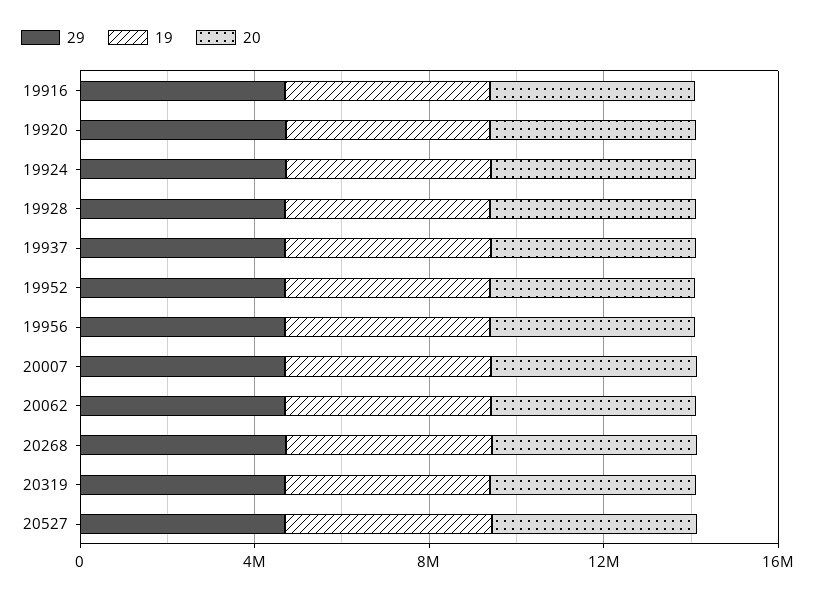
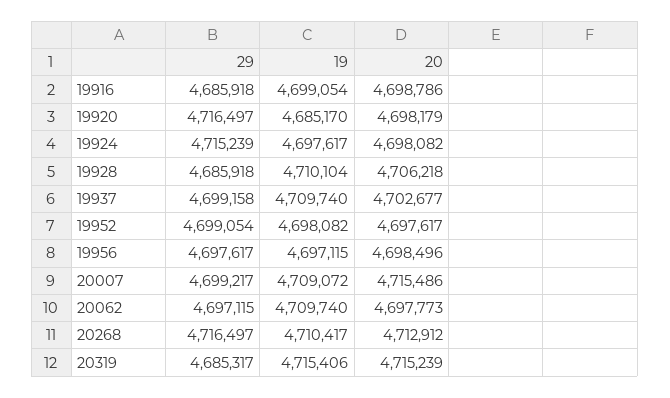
  {
    "29": {
      "19916": 4685918,
      "19920": 4716497,
      "19924": 4715239,
      "19928": 4685918,
      "19937": 4699158,
      "19952": 4699054,
      "19956": 4697617,
      "20007": 4699217,
      "20062": 4697115,
      "20268": 4716497,
-     "20319": 4685317,
+     "20319": 4685317
-     "20527": 5000000
    },
    "19": {
      "19916": 4699054,
      "19920": 4685170,
      "19924": 4697617,
      "19928": 4710104,
      "19937": 4709740,
      "19952": 4698082,
      "19956": 4697115,
      "20007": 4709072,
      "20062": 4709740,
      "20268": 4710417,
-     "20319": 4715406,
+     "20319": 4715406
-     "20527": 5000000
    },
    "20": {
      "19916": 4698786,
      "19920": 4698179,
      "19924": 4698082,
      "19928": 4706218,
      "19937": 4702677,
      "19952": 4697617,
      "19956": 4698496,
      "20007": 4715486,
      "20062": 4697773,
      "20268": 4712912,
-     "20319": 4715239,
+     "20319": 4715239
-     "20527": 5000000
    }
  }

